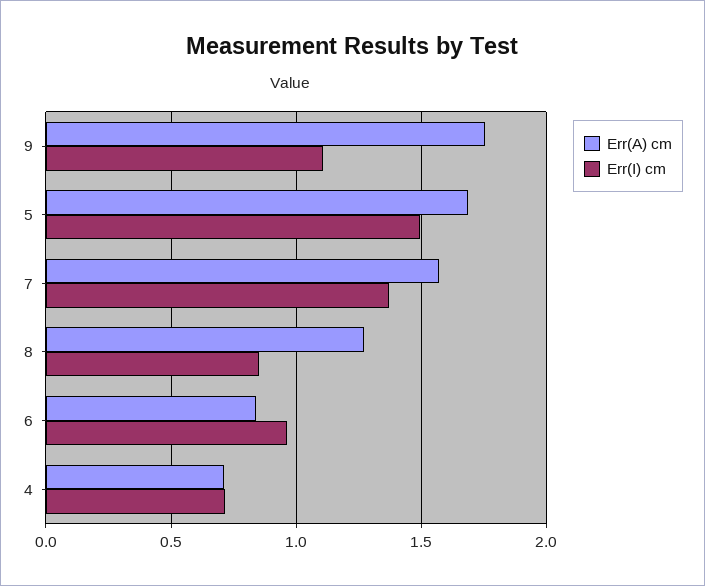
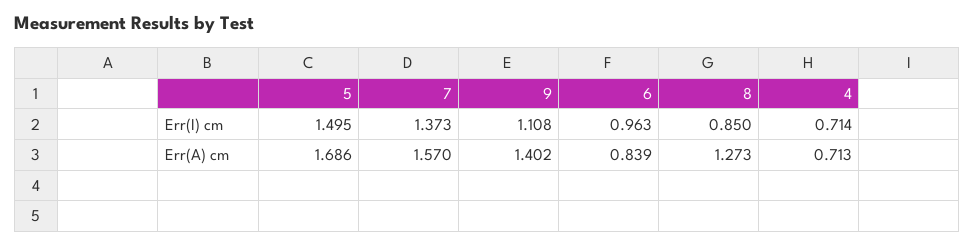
  {
    "Err(A) cm": {
-     "9": 1.75,
+     "9": 1.402,
      "5": 1.686,
      "7": 1.57,
      "8": 1.273,
      "6": 0.839,
      "4": 0.713
    },
    "Err(I) cm": {
      "9": 1.108,
      "5": 1.495,
      "7": 1.373,
      "8": 0.85,
      "6": 0.963,
      "4": 0.714
    }
  }

